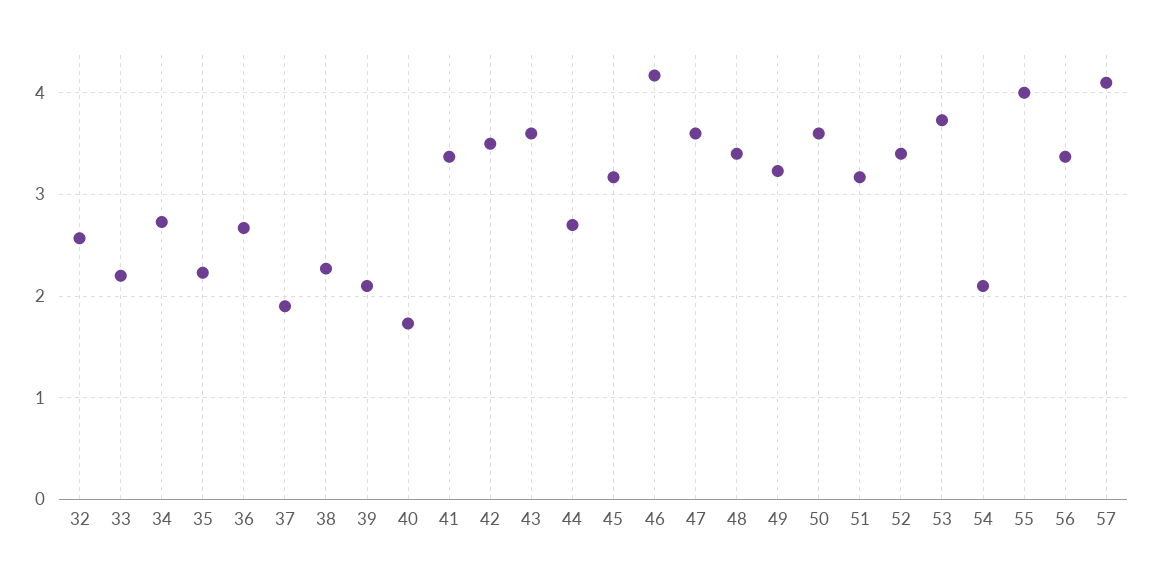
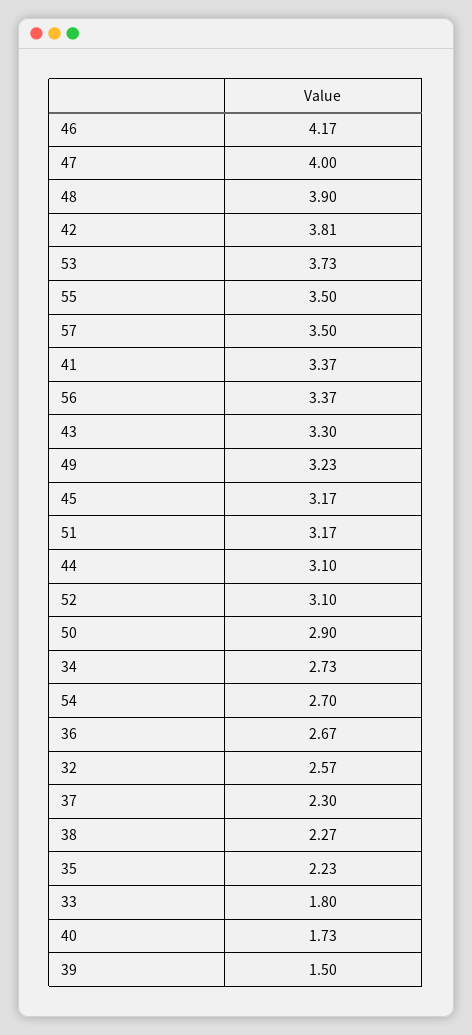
  {
    "32": 2.57,
-   "33": 2.2,
+   "33": 1.8,
    "34": 2.73,
    "35": 2.23,
    "36": 2.67,
-   "37": 1.9,
+   "37": 2.3,
    "38": 2.27,
-   "39": 2.1,
+   "39": 1.5,
    "40": 1.73,
    "41": 3.37,
-   "42": 3.5,
+   "42": 3.81,
-   "43": 3.6,
+   "43": 3.3,
-   "44": 2.7,
+   "44": 3.1,
    "45": 3.17,
    "46": 4.17,
-   "47": 3.6,
+   "47": 4,
-   "48": 3.4,
+   "48": 3.9,
    "49": 3.23,
-   "50": 3.6,
+   "50": 2.9,
    "51": 3.17,
-   "52": 3.4,
+   "52": 3.1,
    "53": 3.73,
-   "54": 2.1,
+   "54": 2.7,
-   "55": 4,
+   "55": 3.5,
    "56": 3.37,
-   "57": 4.1
+   "57": 3.5
  }

